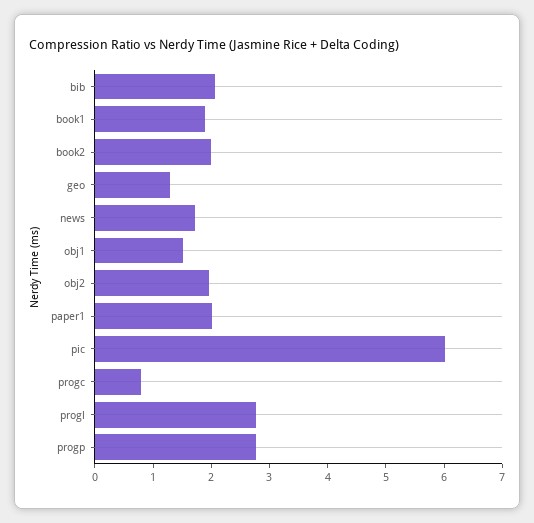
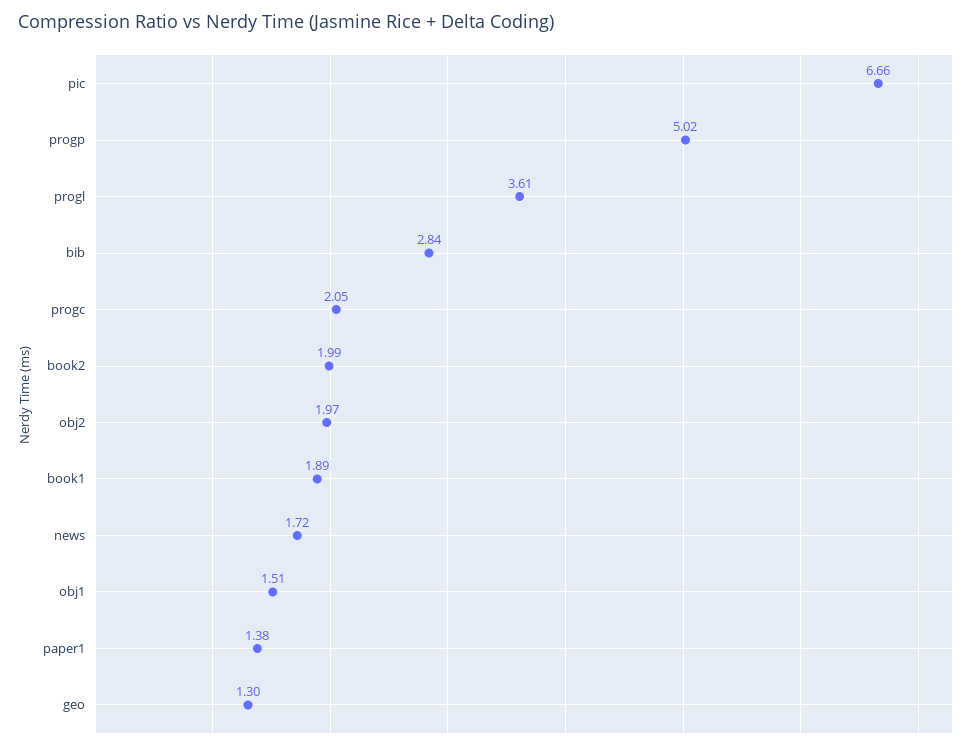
  {
-   "bib": 2,
+   "bib": 2.84,
    "book1": 1.89,
    "book2": 1.99,
    "geo": 1.3,
    "news": 1.72,
    "obj1": 1.51,
    "obj2": 1.97,
-   "paper1": 2,
+   "paper1": 1.38,
-   "pic": 6,
+   "pic": 6.66,
-   "progc": 0.8,
+   "progc": 2.05,
-   "progl": 2.8,
+   "progl": 3.61,
-   "progp": 2.8
+   "progp": 5.02
  }

